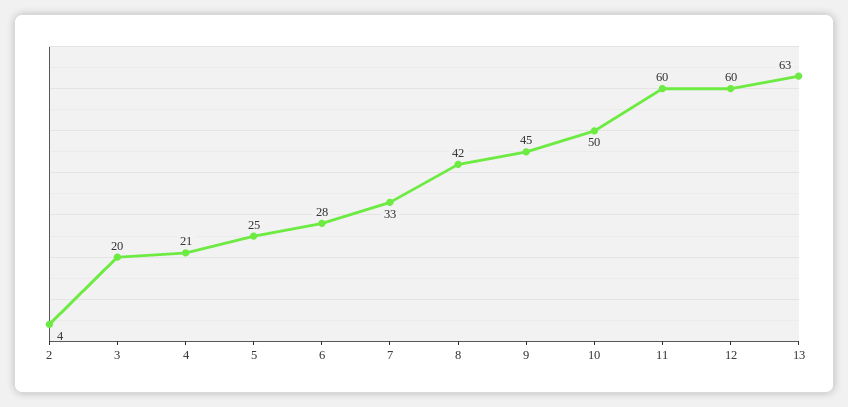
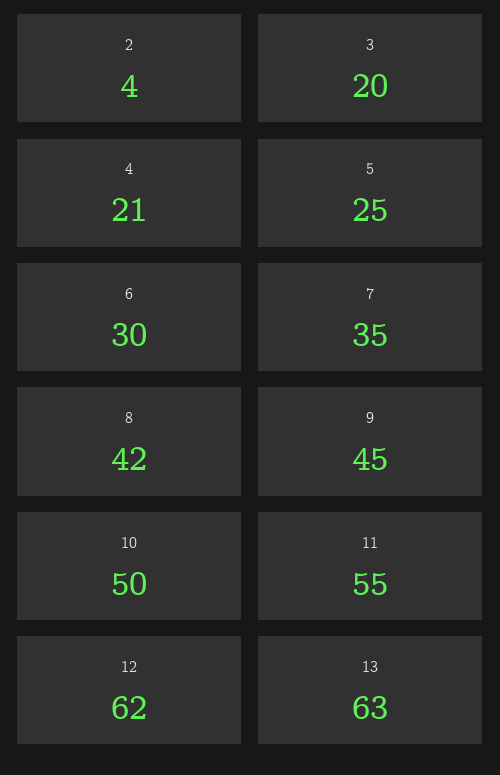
  {
    "2": 4,
    "3": 20,
    "4": 21,
    "5": 25,
-   "6": 28,
+   "6": 30,
-   "7": 33,
+   "7": 35,
    "8": 42,
    "9": 45,
    "10": 50,
-   "11": 60,
+   "11": 55,
-   "12": 60,
+   "12": 62,
    "13": 63
  }

